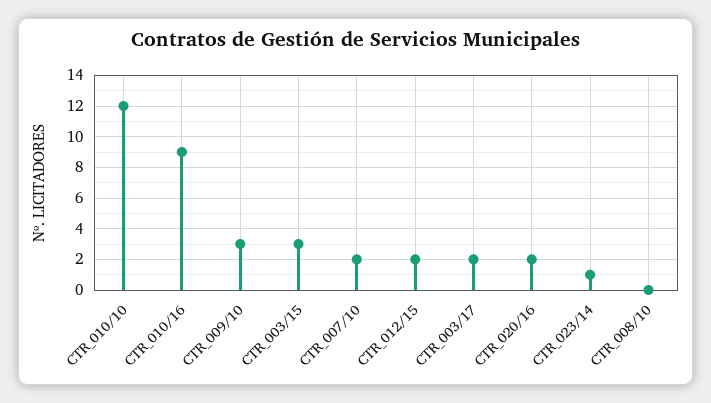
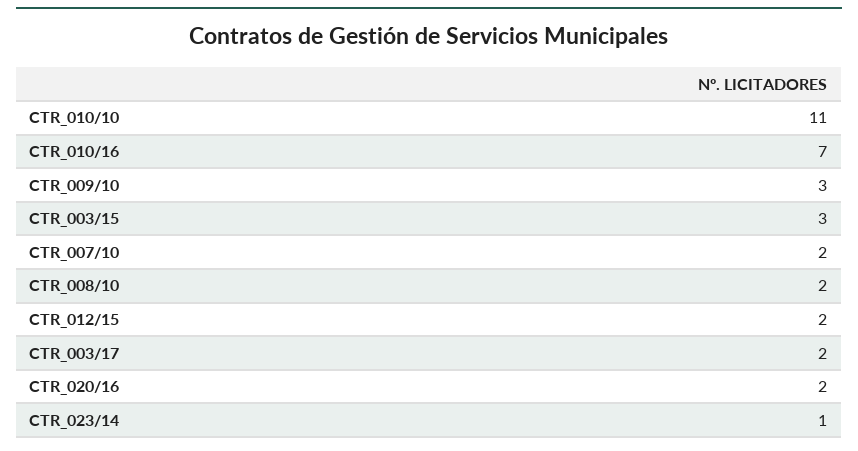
  {
-   "CTR_010/10": 12,
+   "CTR_010/10": 11,
-   "CTR_010/16": 9,
+   "CTR_010/16": 7,
    "CTR_009/10": 3,
    "CTR_003/15": 3,
    "CTR_007/10": 2,
    "CTR_012/15": 2,
    "CTR_003/17": 2,
    "CTR_020/16": 2,
    "CTR_023/14": 1,
-   "CTR_008/10": 0
+   "CTR_008/10": 2
  }

